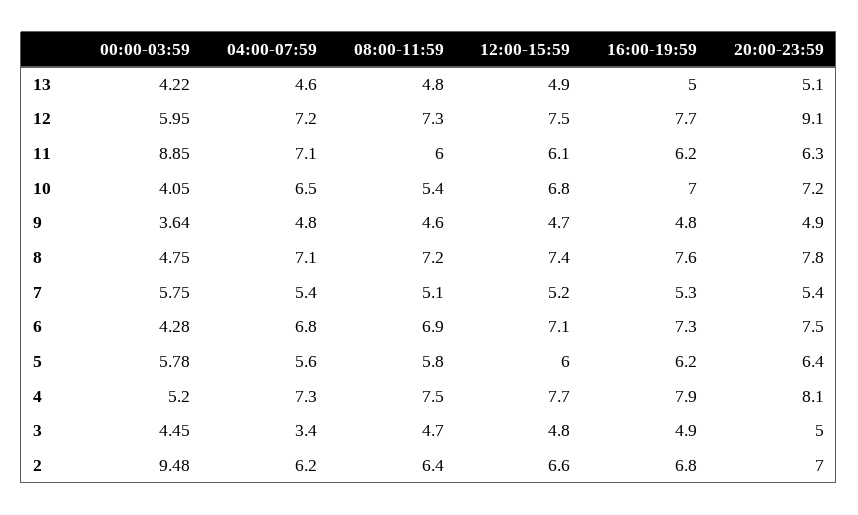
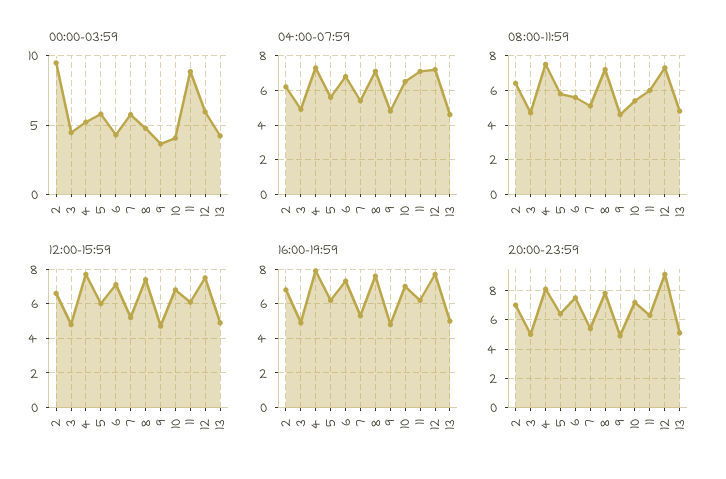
  {
    "00:00-03:59": {
      "13": 4.22,
      "12": 5.95,
      "11": 8.85,
      "10": 4.05,
      "9": 3.64,
      "8": 4.75,
      "7": 5.75,
      "6": 4.28,
      "5": 5.78,
      "4": 5.2,
      "3": 4.45,
      "2": 9.48
    },
    "04:00-07:59": {
      "13": 4.6,
      "12": 7.2,
      "11": 7.1,
      "10": 6.5,
      "9": 4.8,
      "8": 7.1,
      "7": 5.4,
      "6": 6.8,
      "5": 5.6,
      "4": 7.3,
-     "3": 3.4,
+     "3": 5,
      "2": 6.2
    },
    "08:00-11:59": {
      "13": 4.8,
      "12": 7.3,
      "11": 6,
      "10": 5.4,
      "9": 4.6,
      "8": 7.2,
      "7": 5.1,
-     "6": 6.9,
+     "6": 5.5,
      "5": 5.8,
      "4": 7.5,
      "3": 4.7,
      "2": 6.4
    },
    "12:00-15:59": {
      "13": 4.9,
      "12": 7.5,
      "11": 6.1,
      "10": 6.8,
      "9": 4.7,
      "8": 7.4,
      "7": 5.2,
      "6": 7.1,
      "5": 6,
      "4": 7.7,
      "3": 4.8,
      "2": 6.6
    },
    "16:00-19:59": {
      "13": 5,
      "12": 7.7,
      "11": 6.2,
      "10": 7,
      "9": 4.8,
      "8": 7.6,
      "7": 5.3,
      "6": 7.3,
      "5": 6.2,
      "4": 7.9,
      "3": 4.9,
      "2": 6.8
    },
    "20:00-23:59": {
      "13": 5.1,
      "12": 9.1,
      "11": 6.3,
      "10": 7.2,
      "9": 4.9,
      "8": 7.8,
      "7": 5.4,
      "6": 7.5,
      "5": 6.4,
      "4": 8.1,
      "3": 5,
      "2": 7
    }
  }

